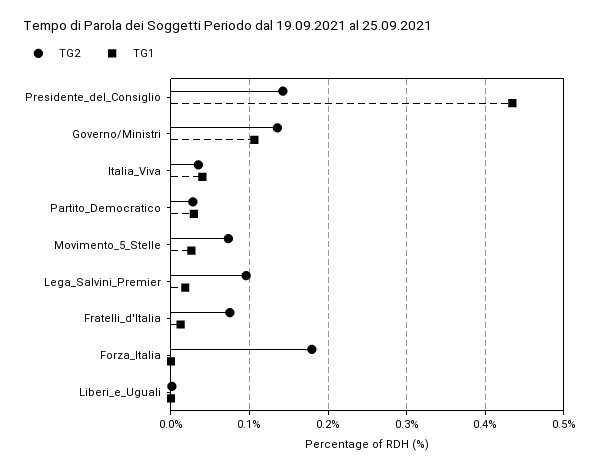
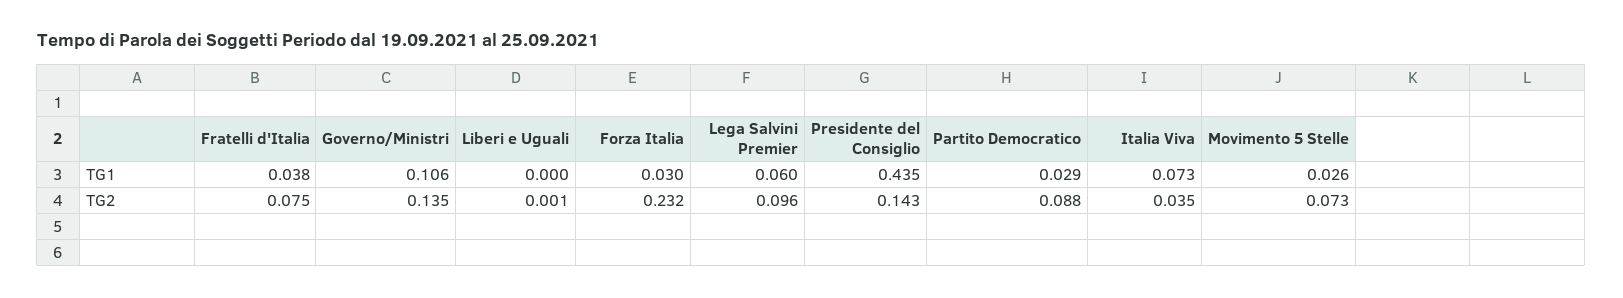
  {
    "TG2": {
      "Presidente_del_Consiglio": 0.143,
      "Governo/Ministri": 0.135,
      "Italia_Viva": 0.035,
-     "Partito_Democratico": 0.03,
+     "Partito_Democratico": 0.088,
      "Movimento_5_Stelle": 0.073,
      "Lega_Salvini_Premier": 0.096,
      "Fratelli_d'Italia": 0.075,
-     "Forza_Italia": 0.18,
+     "Forza_Italia": 0.232,
      "Liberi_e_Uguali": 0.001
    },
    "TG1": {
      "Presidente_del_Consiglio": 0.435,
      "Governo/Ministri": 0.106,
-     "Italia_Viva": 0.04,
+     "Italia_Viva": 0.073,
      "Partito_Democratico": 0.029,
      "Movimento_5_Stelle": 0.026,
-     "Lega_Salvini_Premier": 0.02,
+     "Lega_Salvini_Premier": 0.06,
-     "Fratelli_d'Italia": 0.01,
+     "Fratelli_d'Italia": 0.038,
-     "Forza_Italia": 0,
+     "Forza_Italia": 0.03,
      "Liberi_e_Uguali": 0
    }
  }

